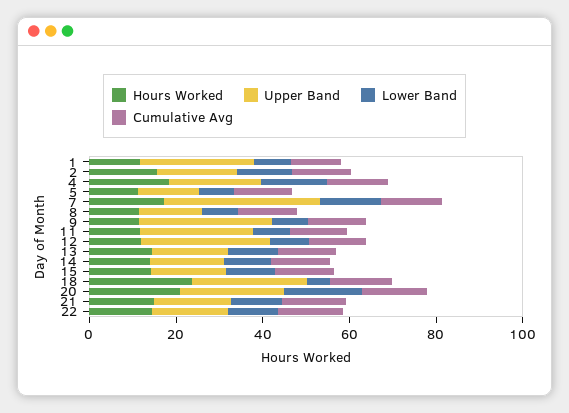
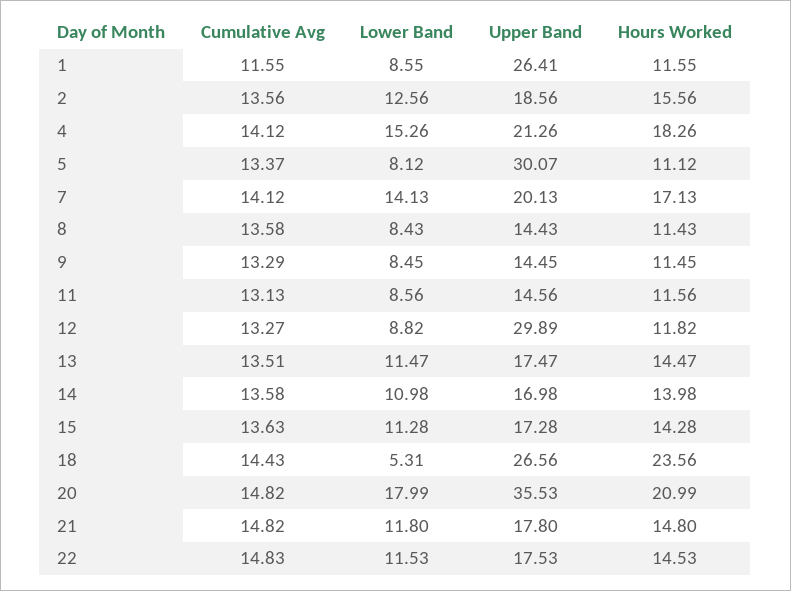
  {
    "Hours Worked": {
      "1": 11.55,
      "2": 15.56,
      "4": 18.26,
      "5": 11.12,
      "7": 17.13,
      "8": 11.43,
      "9": 11.45,
      "11": 11.56,
      "12": 11.82,
      "13": 14.47,
      "14": 13.98,
      "15": 14.28,
      "18": 23.56,
      "20": 20.99,
      "21": 14.8,
      "22": 14.53
    },
    "Upper Band": {
      "1": 26.41,
      "2": 18.56,
      "4": 21.26,
-     "5": 15,
+     "5": 30.07,
-     "7": 35,
+     "7": 20.13,
      "8": 14.43,
-     "9": 30,
+     "9": 14.45,
-     "11": 25,
+     "11": 14.56,
      "12": 29.89,
      "13": 17.47,
      "14": 16.98,
      "15": 17.28,
      "18": 26.56,
-     "20": 25,
+     "20": 35.53,
      "21": 17.8,
      "22": 17.53
    },
    "Lower Band": {
      "1": 8.55,
      "2": 12.56,
      "4": 15.26,
      "5": 8.12,
      "7": 14.13,
      "8": 8.43,
      "9": 8.45,
      "11": 8.56,
      "12": 8.82,
      "13": 11.47,
      "14": 10.98,
      "15": 11.28,
      "18": 5.31,
      "20": 17.99,
      "21": 11.8,
      "22": 11.53
    },
    "Cumulative Avg": {
      "1": 11.55,
      "2": 13.56,
      "4": 14.12,
      "5": 13.37,
      "7": 14.12,
      "8": 13.58,
      "9": 13.29,
      "11": 13.13,
      "12": 13.27,
      "13": 13.51,
      "14": 13.58,
      "15": 13.63,
      "18": 14.43,
      "20": 14.82,
      "21": 14.82,
      "22": 14.83
    }
  }

